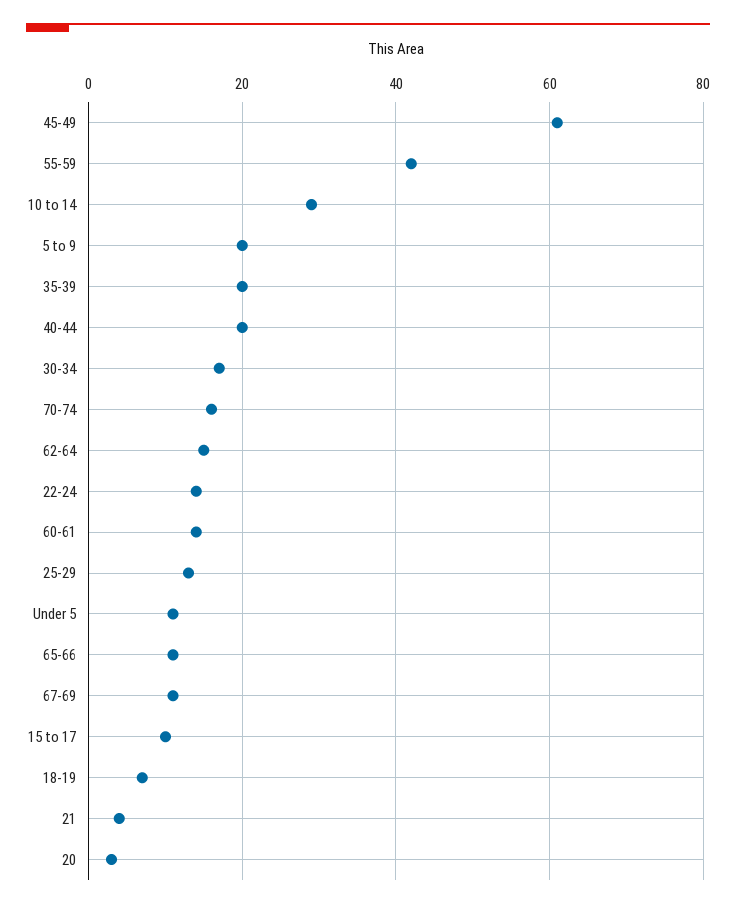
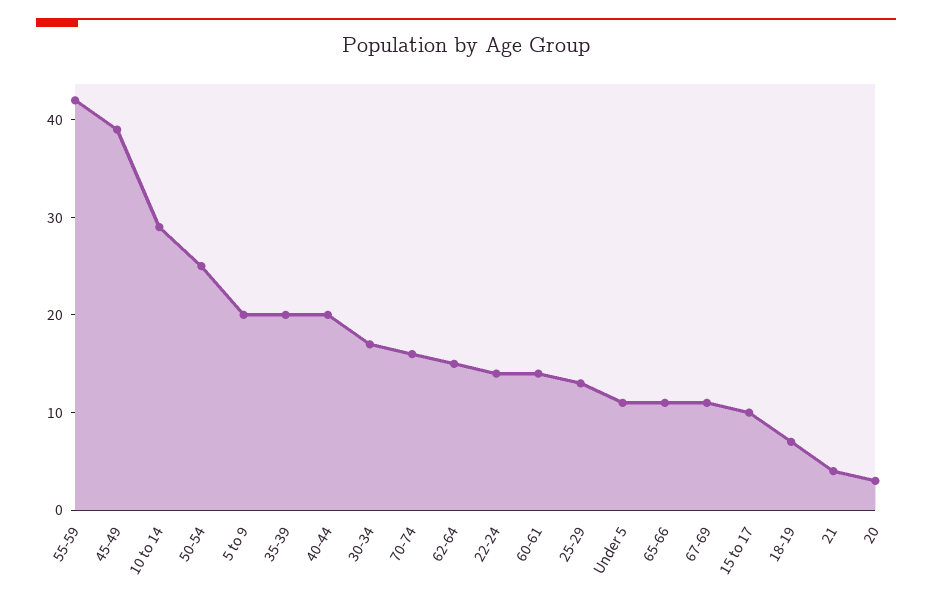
  {
-   "45-49": 60,
+   "45-49": 39,
    "55-59": 42,
    "10 to 14": 29,
    "5 to 9": 20,
    "35-39": 20,
    "40-44": 20,
    "30-34": 17,
    "70-74": 16,
    "62-64": 15,
    "22-24": 14,
    "60-61": 14,
    "25-29": 13,
    "Under 5": 11,
    "65-66": 11,
    "67-69": 11,
    "15 to 17": 10,
    "18-19": 7,
    "21": 4,
-   "20": 3
+   "20": 3,
+   "50-54": 25
  }

